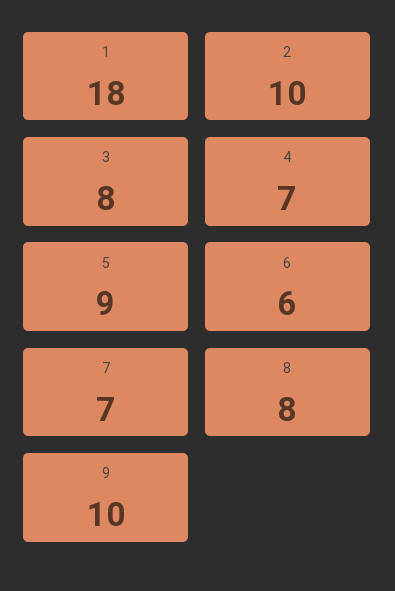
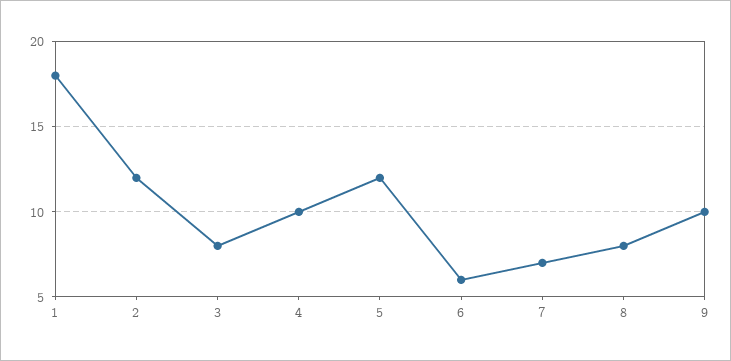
  {
    "1": 18,
-   "2": 10,
+   "2": 12,
    "3": 8,
-   "4": 7,
+   "4": 10,
-   "5": 9,
+   "5": 12,
    "6": 6,
    "7": 7,
    "8": 8,
    "9": 10
  }

